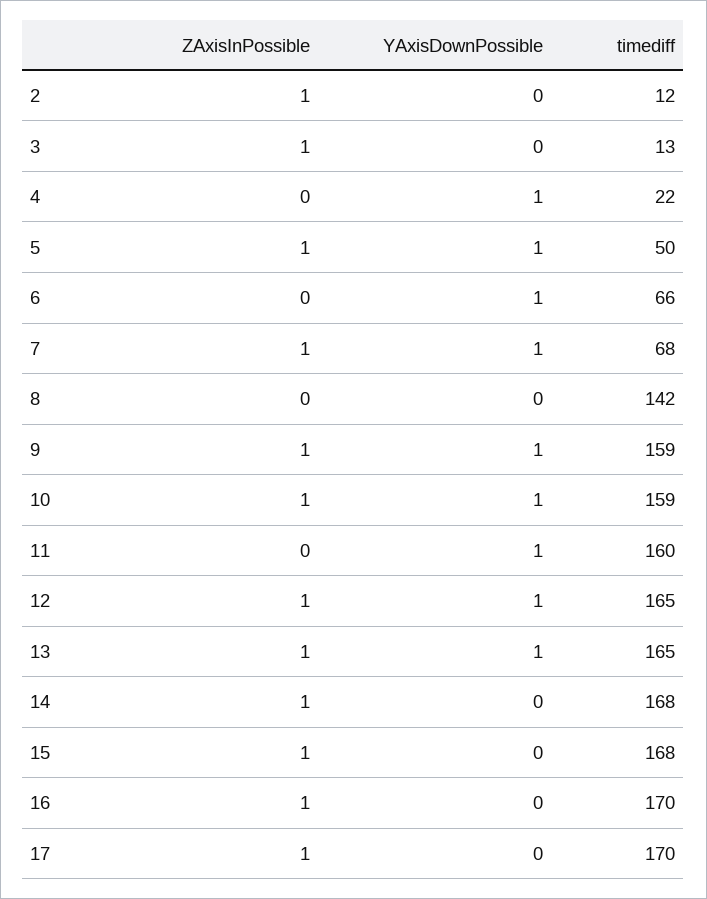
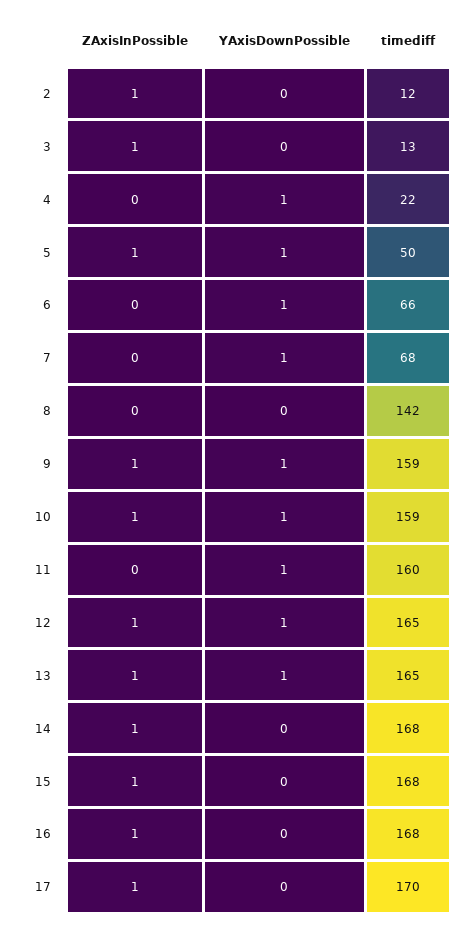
  {
    "ZAxisInPossible": {
      "2": 1,
      "3": 1,
      "4": 0,
      "5": 1,
      "6": 0,
-     "7": 1,
+     "7": 0,
      "8": 0,
      "9": 1,
      "10": 1,
      "11": 0,
      "12": 1,
      "13": 1,
      "14": 1,
      "15": 1,
      "16": 1,
      "17": 1
    },
    "YAxisDownPossible": {
      "2": 0,
      "3": 0,
      "4": 1,
      "5": 1,
      "6": 1,
      "7": 1,
      "8": 0,
      "9": 1,
      "10": 1,
      "11": 1,
      "12": 1,
      "13": 1,
      "14": 0,
      "15": 0,
      "16": 0,
      "17": 0
    },
    "timediff": {
      "2": 12,
      "3": 13,
      "4": 22,
      "5": 50,
      "6": 66,
      "7": 68,
      "8": 142,
      "9": 159,
      "10": 159,
      "11": 160,
      "12": 165,
      "13": 165,
      "14": 168,
      "15": 168,
-     "16": 170,
+     "16": 168,
      "17": 170
    }
  }

